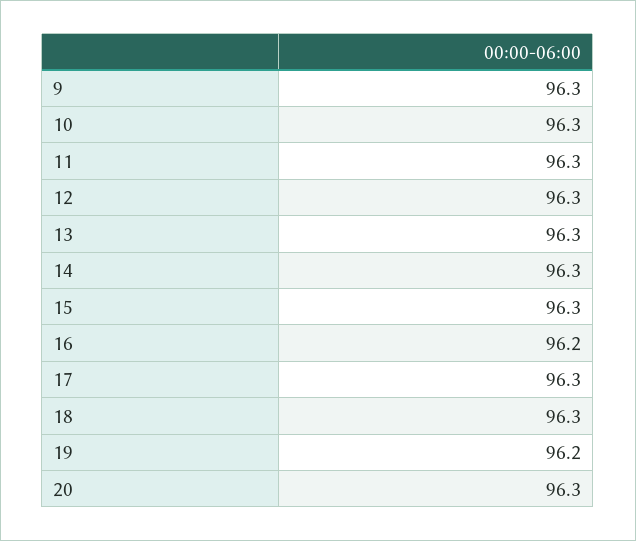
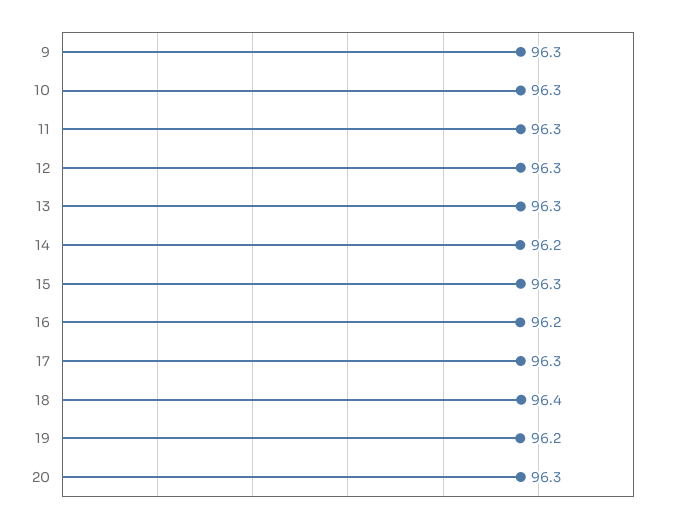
  {
    "9": 96.3,
    "10": 96.3,
    "11": 96.3,
    "12": 96.3,
    "13": 96.3,
-   "14": 96.3,
+   "14": 96.2,
    "15": 96.3,
    "16": 96.2,
    "17": 96.3,
-   "18": 96.3,
+   "18": 96.4,
    "19": 96.2,
    "20": 96.3
  }

